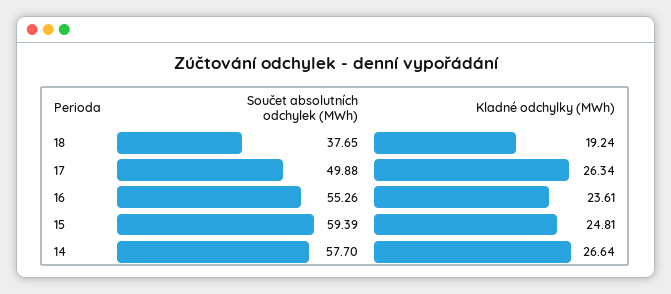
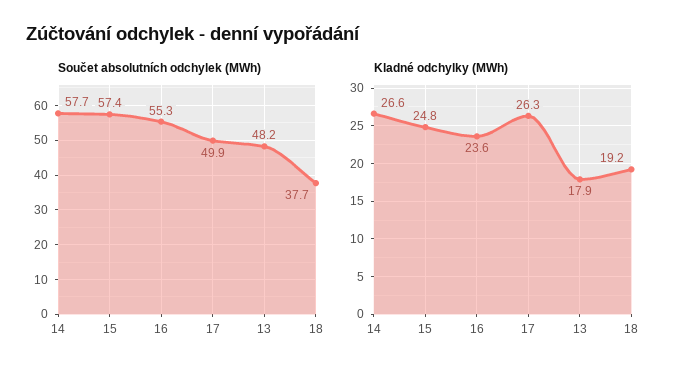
  {
    "Součet absolutních odchylek (MWh)": {
      "18": 37.65,
      "17": 49.88,
      "16": 55.26,
-     "15": 59.39,
+     "15": 57.4,
-     "14": 57.7
+     "14": 57.7,
+     "13": 48.2
    },
    "Kladné odchylky (MWh)": {
      "18": 19.24,
      "17": 26.34,
      "16": 23.61,
      "15": 24.81,
-     "14": 26.64
+     "14": 26.64,
+     "13": 17.9
    }
  }

